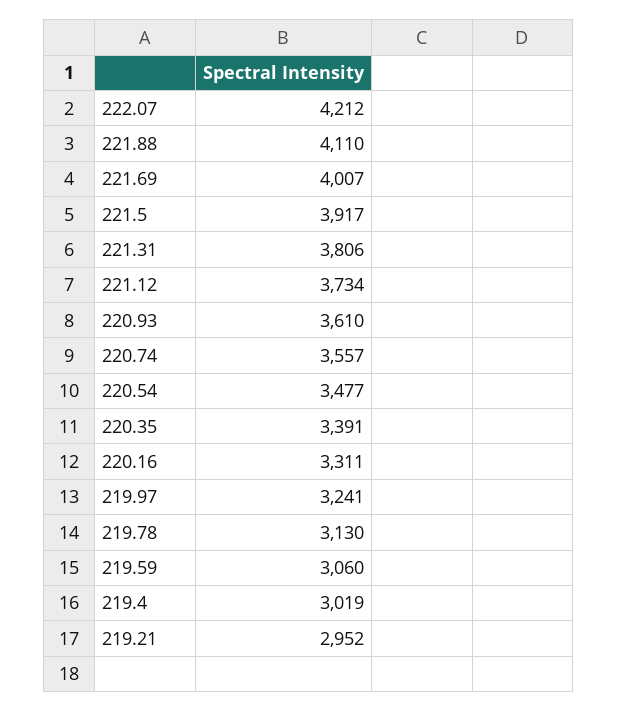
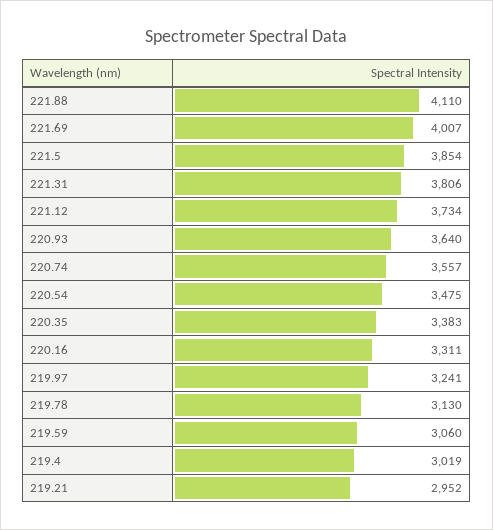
  {
-   "222.07": 4212,
    "221.88": 4110,
    "221.69": 4007,
-   "221.5": 3917,
+   "221.5": 3854,
    "221.31": 3806,
    "221.12": 3734,
-   "220.93": 3610,
+   "220.93": 3640,
    "220.74": 3557,
-   "220.54": 3477,
+   "220.54": 3475,
-   "220.35": 3391,
+   "220.35": 3383,
    "220.16": 3311,
    "219.97": 3241,
    "219.78": 3130,
    "219.59": 3060,
    "219.4": 3019,
    "219.21": 2952
  }

